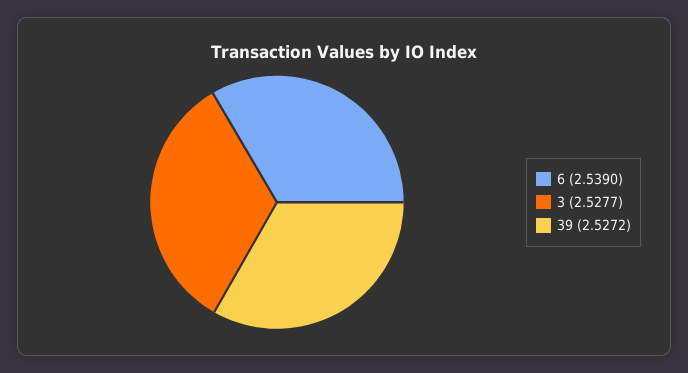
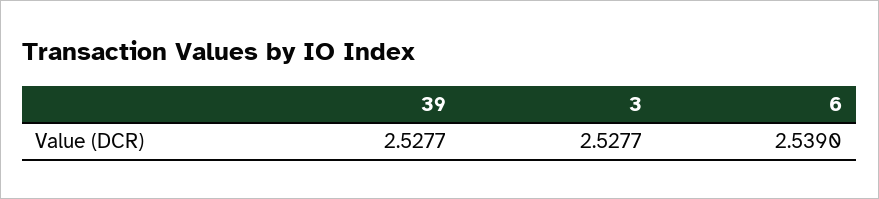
  {
    "6": 2.539,
    "3": 2.5277,
-   "39": 2.5272
+   "39": 2.5277
  }

